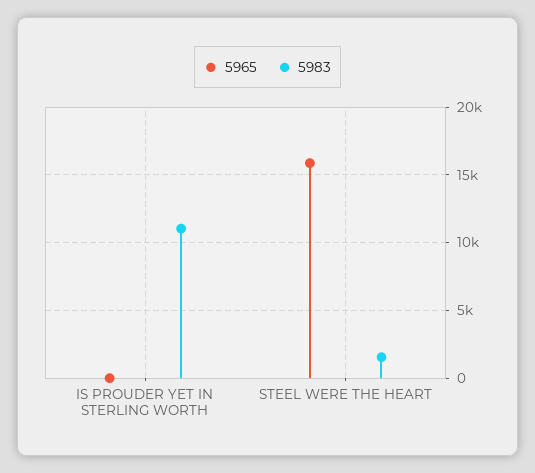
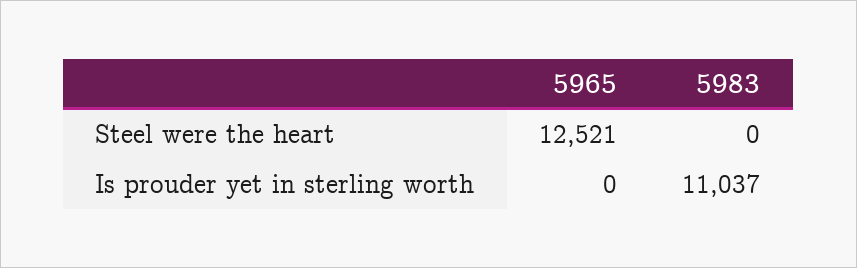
  {
    "5965": {
      "IS PROUDER YET IN STERLING WORTH": 0,
-     "STEEL WERE THE HEART": 16000
+     "STEEL WERE THE HEART": 12521
    },
    "5983": {
      "IS PROUDER YET IN STERLING WORTH": 11037,
-     "STEEL WERE THE HEART": 1500
+     "STEEL WERE THE HEART": 0
    }
  }

